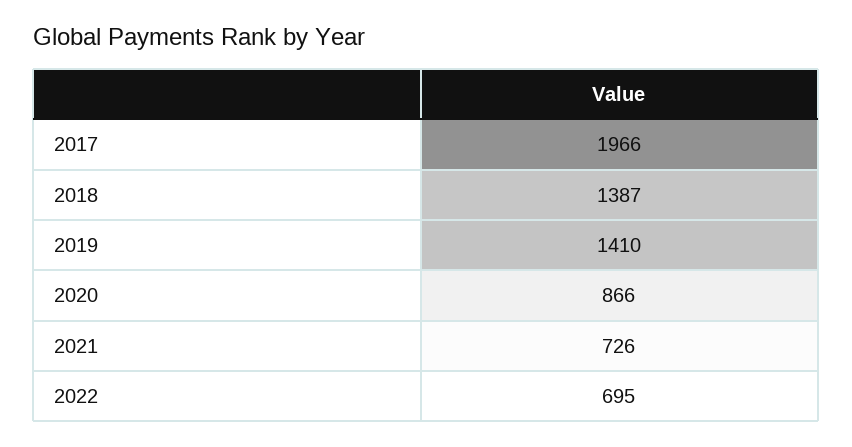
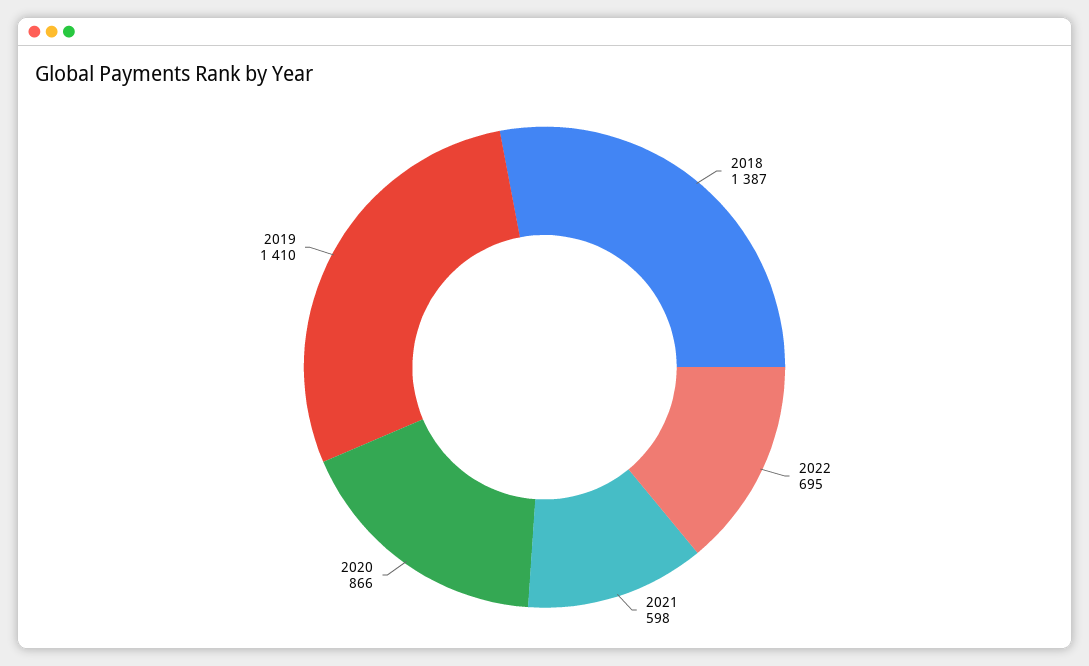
  {
-   "2017": 1966,
    "2018": 1387,
    "2019": 1410,
    "2020": 866,
-   "2021": 726,
+   "2021": 598,
    "2022": 695
  }

